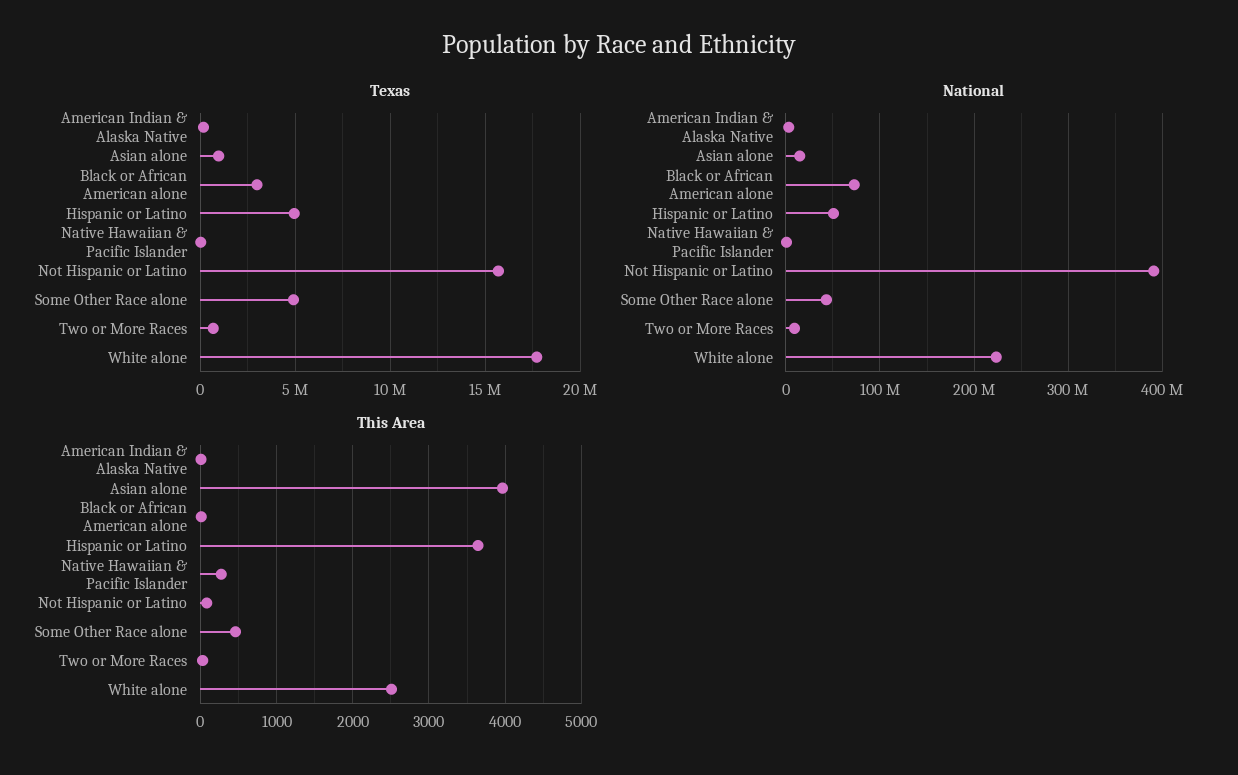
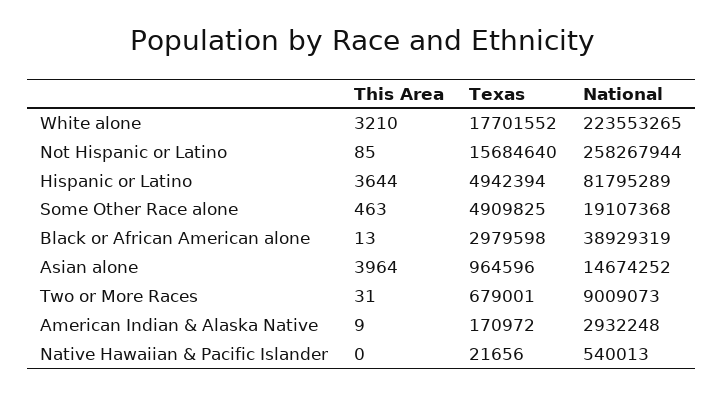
  {
    "Texas": {
      "American Indian & Alaska Native": 170972,
      "Asian alone": 964596,
      "Black or African American alone": 2979598,
      "Hispanic or Latino": 4942394,
      "Native Hawaiian & Pacific Islander": 21656,
      "Not Hispanic or Latino": 15684640,
      "Some Other Race alone": 4909825,
      "Two or More Races": 679001,
      "White alone": 17701552
    },
    "National": {
      "American Indian & Alaska Native": 2932248,
      "Asian alone": 14674252,
-     "Black or African American alone": 70000000,
+     "Black or African American alone": 38929319,
-     "Hispanic or Latino": 50000000,
+     "Hispanic or Latino": 81795289,
      "Native Hawaiian & Pacific Islander": 540013,
-     "Not Hispanic or Latino": 390000000,
+     "Not Hispanic or Latino": 258267944,
-     "Some Other Race alone": 40000000,
+     "Some Other Race alone": 19107368,
      "Two or More Races": 9009073,
      "White alone": 223553265
    },
    "This Area": {
      "American Indian & Alaska Native": 9,
      "Asian alone": 3964,
      "Black or African American alone": 13,
      "Hispanic or Latino": 3644,
-     "Native Hawaiian & Pacific Islander": 300,
+     "Native Hawaiian & Pacific Islander": 0,
      "Not Hispanic or Latino": 85,
      "Some Other Race alone": 463,
      "Two or More Races": 31,
-     "White alone": 2500
+     "White alone": 3210
    }
  }

